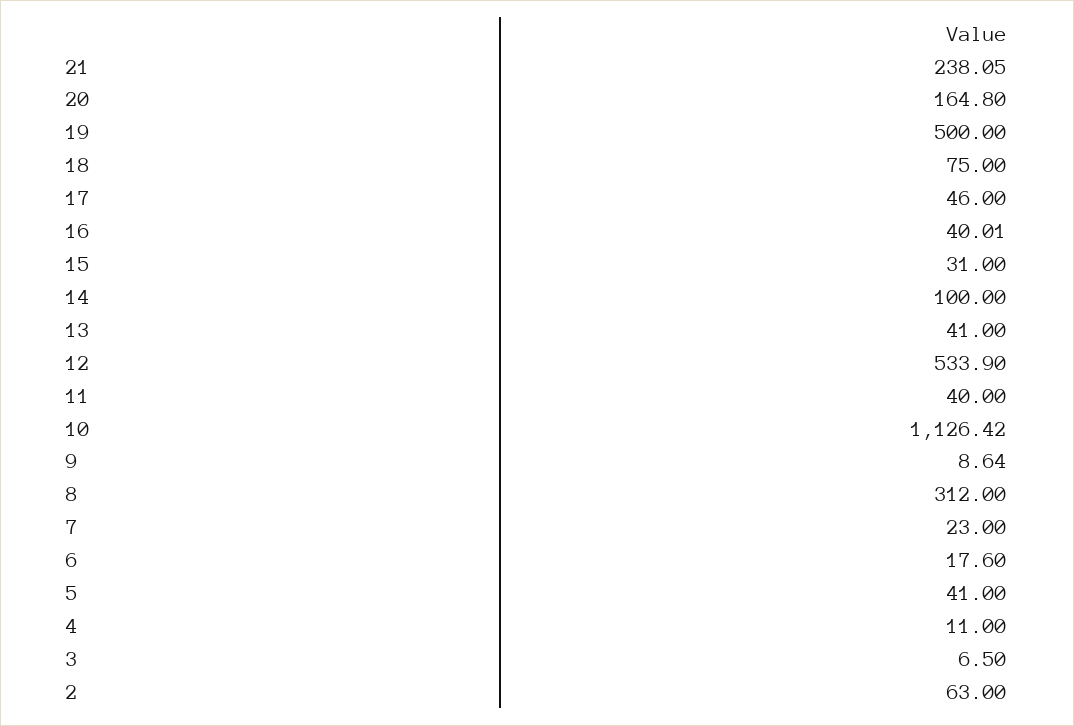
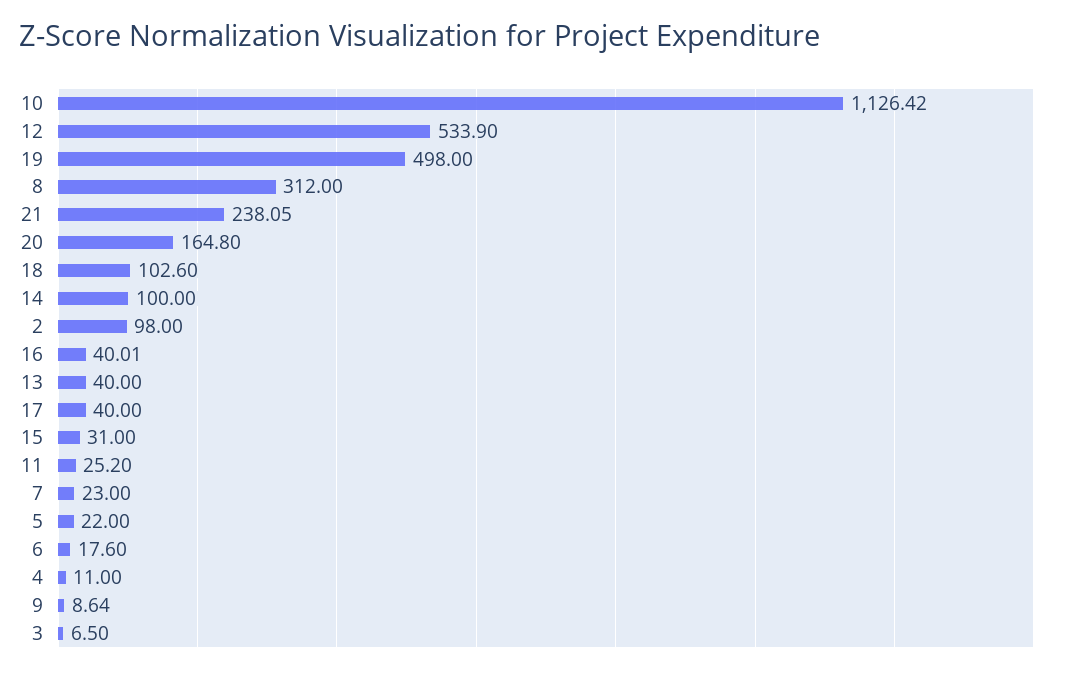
  {
    "21": 238.05,
    "20": 164.8,
-   "19": 500,
+   "19": 498,
-   "18": 75,
+   "18": 102.6,
-   "17": 46,
+   "17": 40,
    "16": 40.01,
    "15": 31,
    "14": 100,
-   "13": 41,
+   "13": 40,
    "12": 533.9,
-   "11": 40,
+   "11": 25.2,
    "10": 1126.42,
    "9": 8.64,
    "8": 312,
    "7": 23,
    "6": 17.6,
-   "5": 41,
+   "5": 22,
    "4": 11,
    "3": 6.5,
-   "2": 63
+   "2": 98
  }

